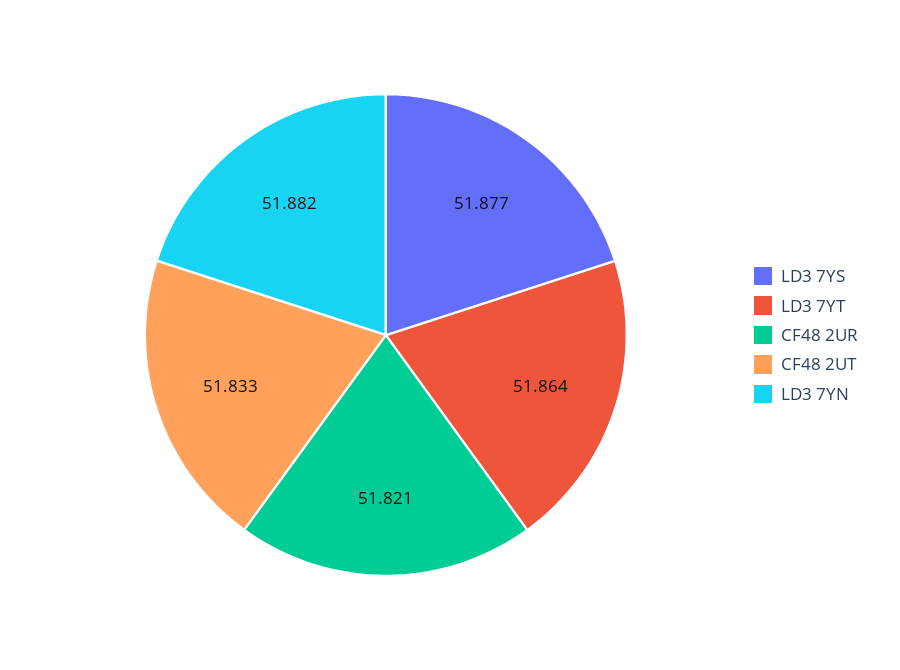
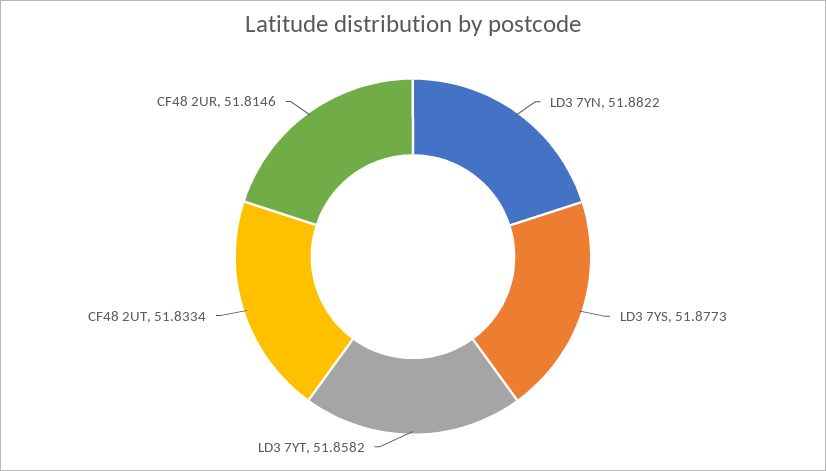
  {
    "LD3 7YS": 51.8773,
-   "LD3 7YT": 51.864,
+   "LD3 7YT": 51.8582,
-   "CF48 2UR": 51.821,
+   "CF48 2UR": 51.8146,
    "CF48 2UT": 51.8334,
    "LD3 7YN": 51.8822
  }

